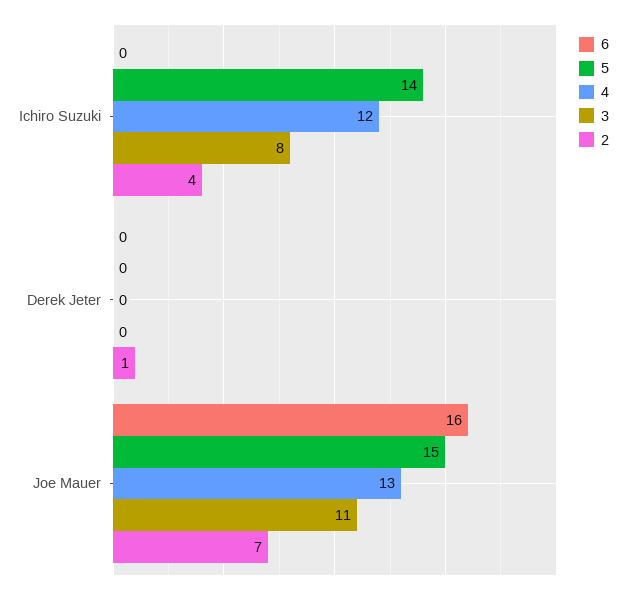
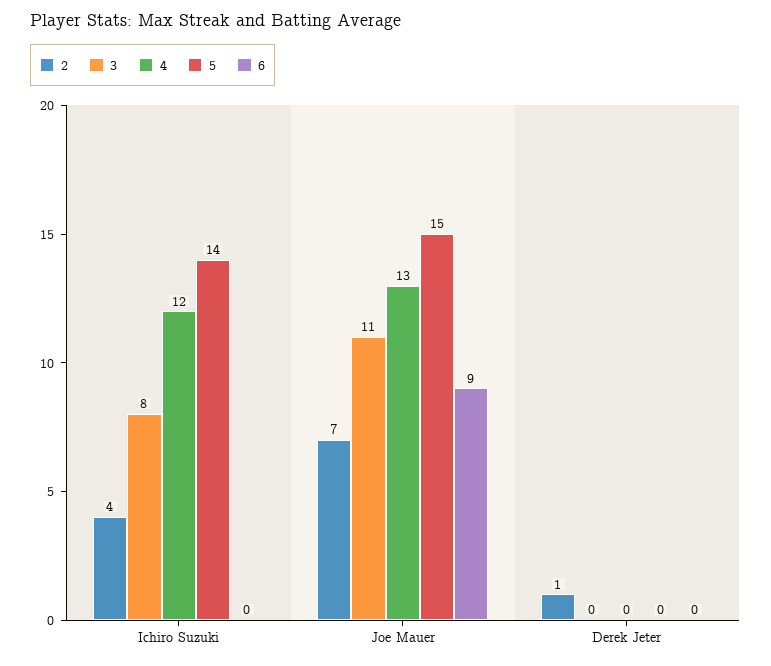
  {
    "6": {
      "Ichiro Suzuki": 0,
      "Derek Jeter": 0,
-     "Joe Mauer": 16
+     "Joe Mauer": 9
    },
    "5": {
      "Ichiro Suzuki": 14,
      "Derek Jeter": 0,
      "Joe Mauer": 15
    },
    "4": {
      "Ichiro Suzuki": 12,
      "Derek Jeter": 0,
      "Joe Mauer": 13
    },
    "3": {
      "Ichiro Suzuki": 8,
      "Derek Jeter": 0,
      "Joe Mauer": 11
    },
    "2": {
      "Ichiro Suzuki": 4,
      "Derek Jeter": 1,
      "Joe Mauer": 7
    }
  }

